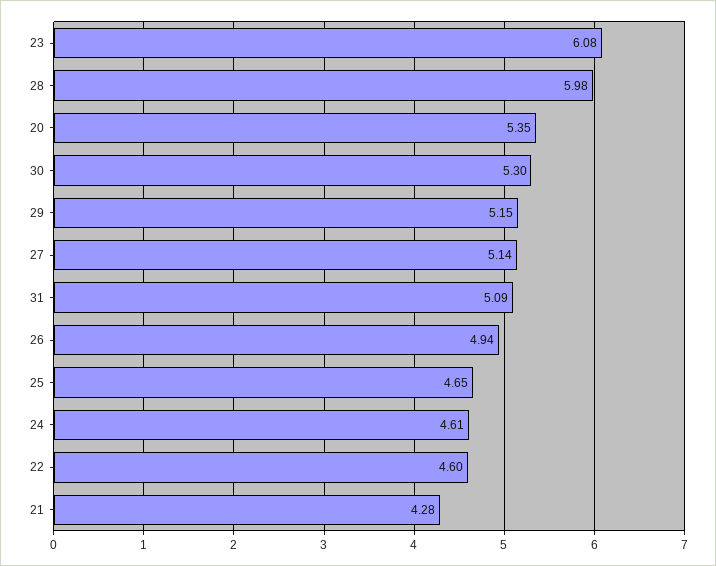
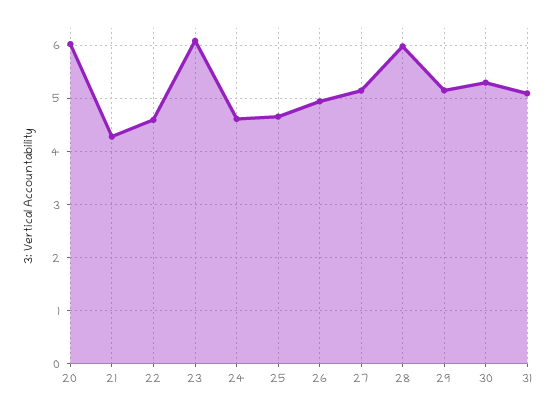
  {
    "23": 6.08,
    "28": 5.98,
-   "20": 5.35,
+   "20": 6,
    "30": 5.3,
    "29": 5.15,
    "27": 5.14,
    "31": 5.09,
    "26": 4.94,
    "25": 4.65,
    "24": 4.61,
    "22": 4.6,
    "21": 4.28
  }

